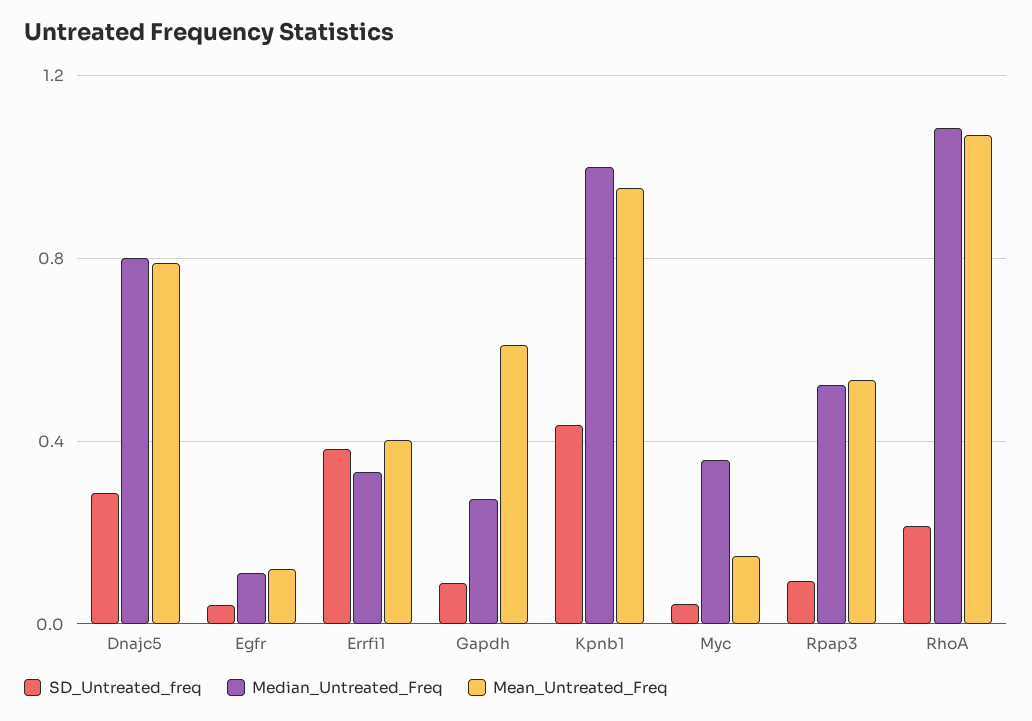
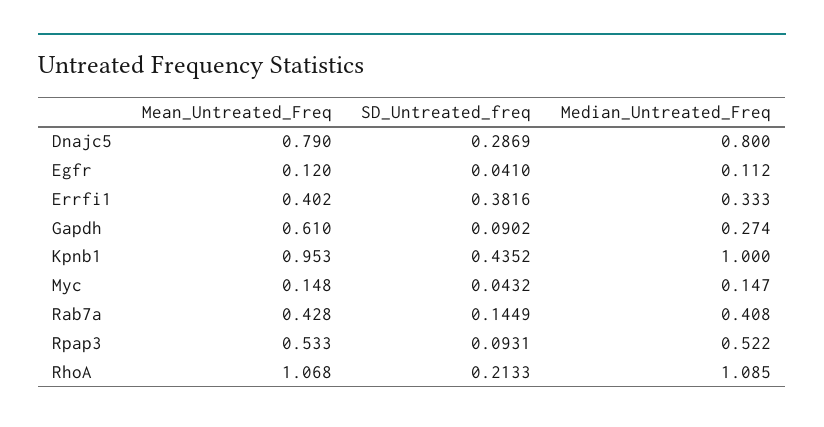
  {
    "SD_Untreated_freq": {
      "Dnajc5": 0.2869,
      "Egfr": 0.041,
      "Errfi1": 0.3816,
      "Gapdh": 0.0902,
      "Kpnb1": 0.4352,
      "Myc": 0.0432,
      "Rpap3": 0.0931,
-     "RhoA": 0.2133
+     "RhoA": 0.2133,
+     "Rab7a": 0.1449
    },
    "Median_Untreated_Freq": {
      "Dnajc5": 0.8,
      "Egfr": 0.112,
      "Errfi1": 0.333,
      "Gapdh": 0.274,
      "Kpnb1": 1,
-     "Myc": 0.35,
+     "Myc": 0.147,
      "Rpap3": 0.522,
-     "RhoA": 1.085
+     "RhoA": 1.085,
+     "Rab7a": 0.408
    },
    "Mean_Untreated_Freq": {
      "Dnajc5": 0.79,
      "Egfr": 0.12,
      "Errfi1": 0.402,
      "Gapdh": 0.61,
      "Kpnb1": 0.953,
      "Myc": 0.148,
      "Rpap3": 0.533,
-     "RhoA": 1.068
+     "RhoA": 1.068,
+     "Rab7a": 0.428
    }
  }

